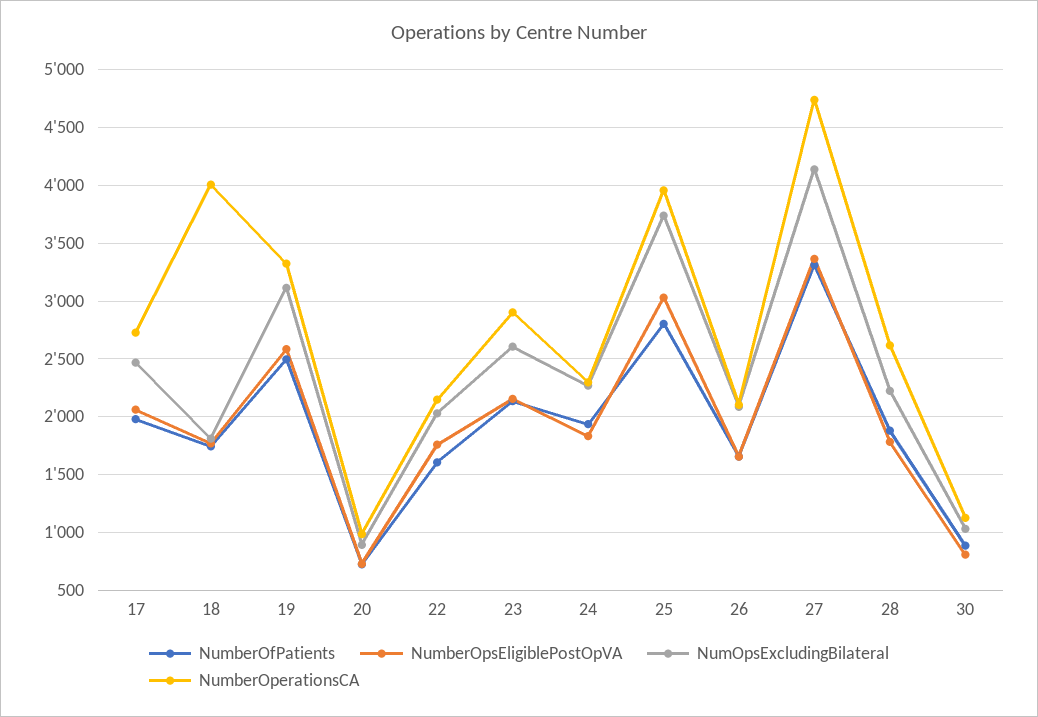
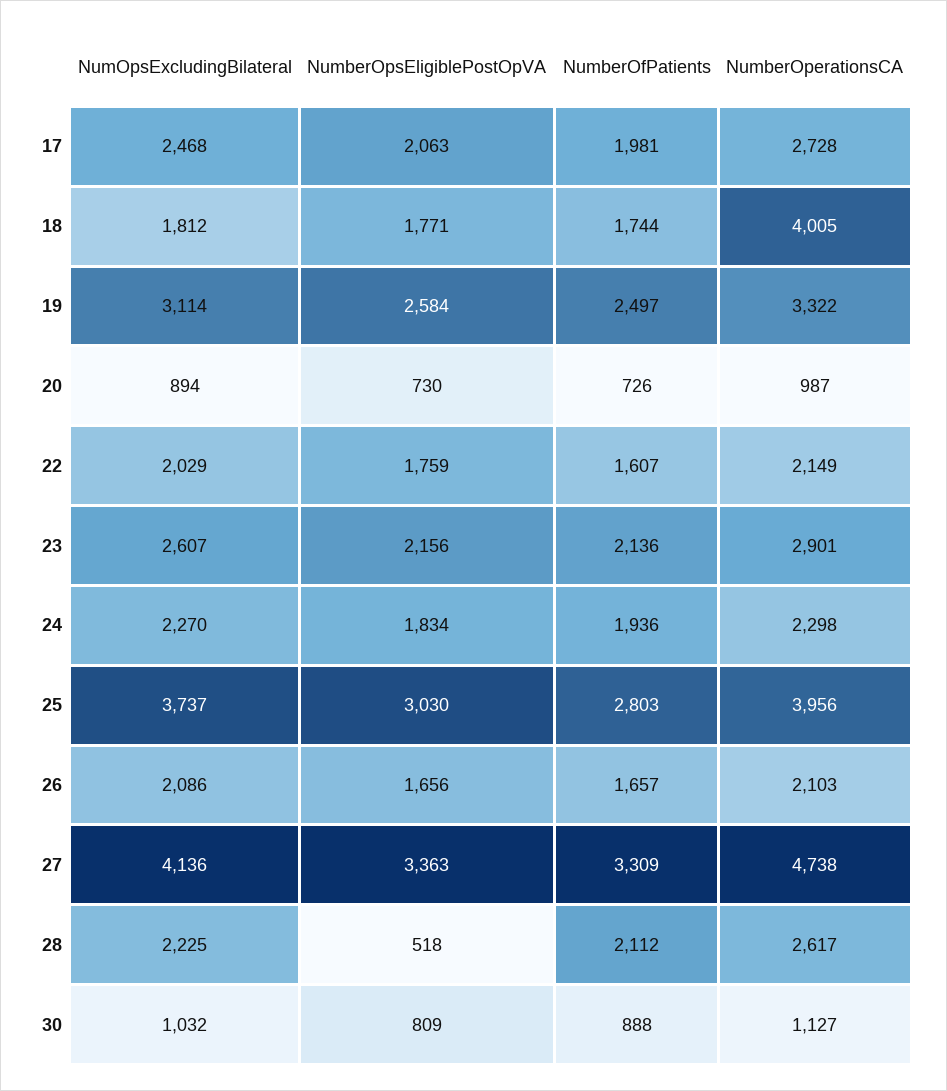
  {
    "NumberOfPatients": {
      "17": 1981,
      "18": 1744,
      "19": 2497,
      "20": 726,
      "22": 1607,
      "23": 2136,
      "24": 1936,
      "25": 2803,
      "26": 1657,
      "27": 3309,
-     "28": 1900,
+     "28": 2112,
      "30": 888
    },
    "NumberOpsEligiblePostOpVA": {
      "17": 2063,
      "18": 1771,
      "19": 2584,
      "20": 730,
      "22": 1759,
      "23": 2156,
      "24": 1834,
      "25": 3030,
      "26": 1656,
      "27": 3363,
-     "28": 1800,
+     "28": 518,
      "30": 809
    },
    "NumOpsExcludingBilateral": {
      "17": 2468,
      "18": 1812,
      "19": 3114,
      "20": 894,
      "22": 2029,
      "23": 2607,
      "24": 2270,
      "25": 3737,
      "26": 2086,
      "27": 4136,
      "28": 2225,
      "30": 1032
    },
    "NumberOperationsCA": {
      "17": 2728,
      "18": 4005,
      "19": 3322,
      "20": 987,
      "22": 2149,
      "23": 2901,
      "24": 2298,
      "25": 3956,
      "26": 2103,
      "27": 4738,
      "28": 2617,
      "30": 1127
    }
  }

